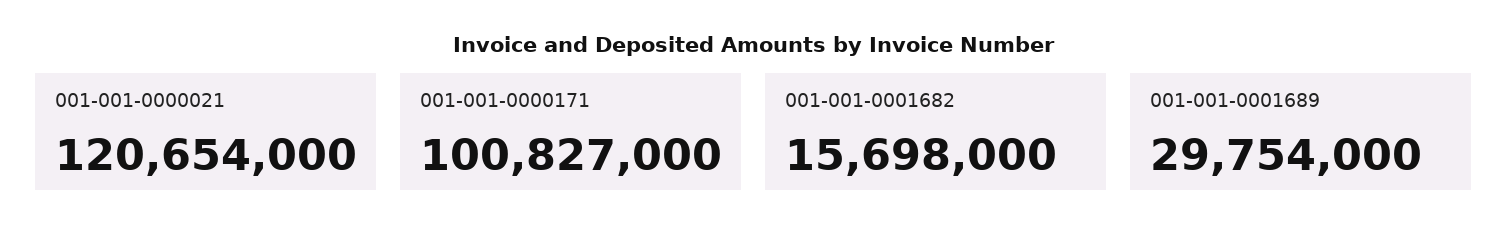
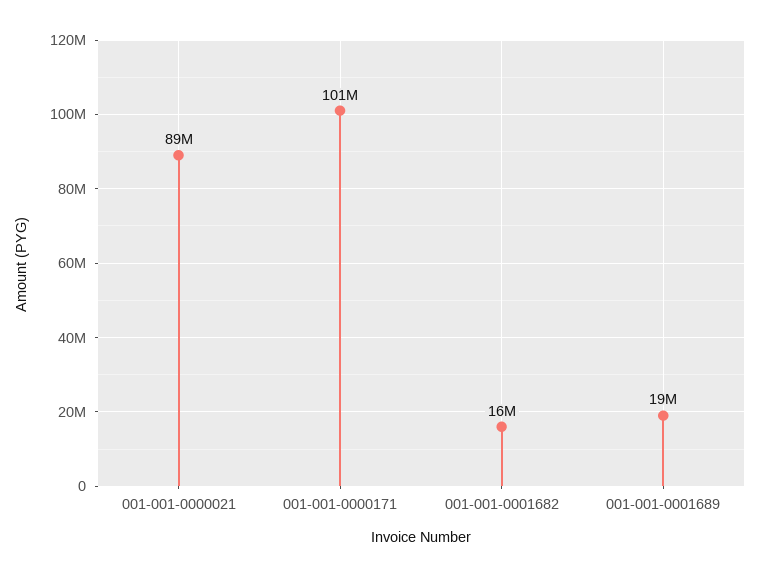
  {
-   "001-001-0000021": 120654000,
+   "001-001-0000021": 89000000,
    "001-001-0000171": 100827000,
    "001-001-0001682": 15698000,
-   "001-001-0001689": 29754000
+   "001-001-0001689": 19000000
  }

